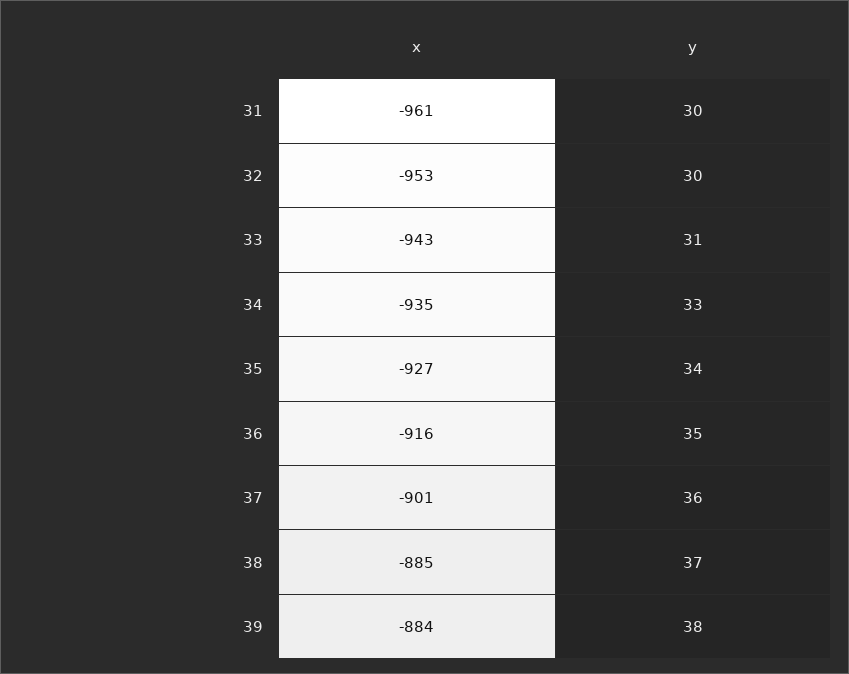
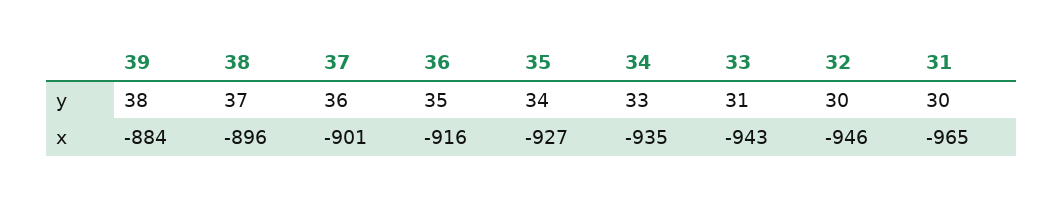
  {
    "x": {
-     "31": -961,
+     "31": -965,
-     "32": -953,
+     "32": -946,
      "33": -943,
      "34": -935,
      "35": -927,
      "36": -916,
      "37": -901,
-     "38": -885,
+     "38": -896,
      "39": -884
    },
    "y": {
      "31": 30,
      "32": 30,
      "33": 31,
      "34": 33,
      "35": 34,
      "36": 35,
      "37": 36,
      "38": 37,
      "39": 38
    }
  }

